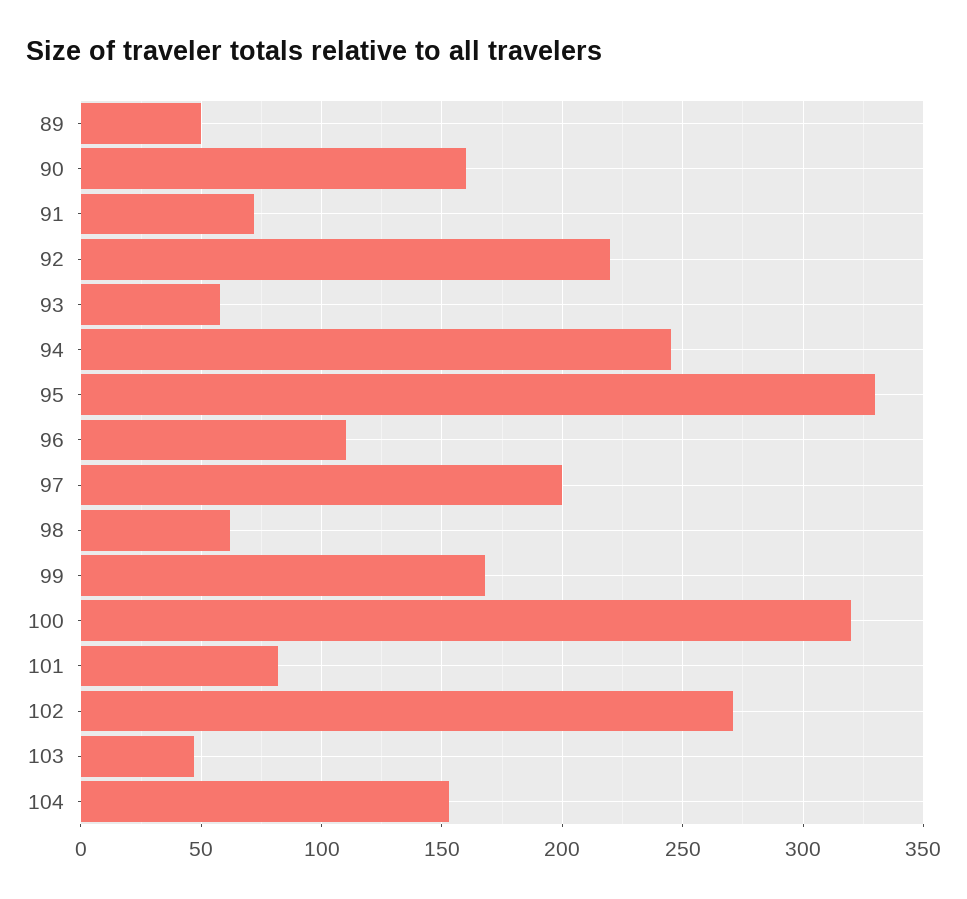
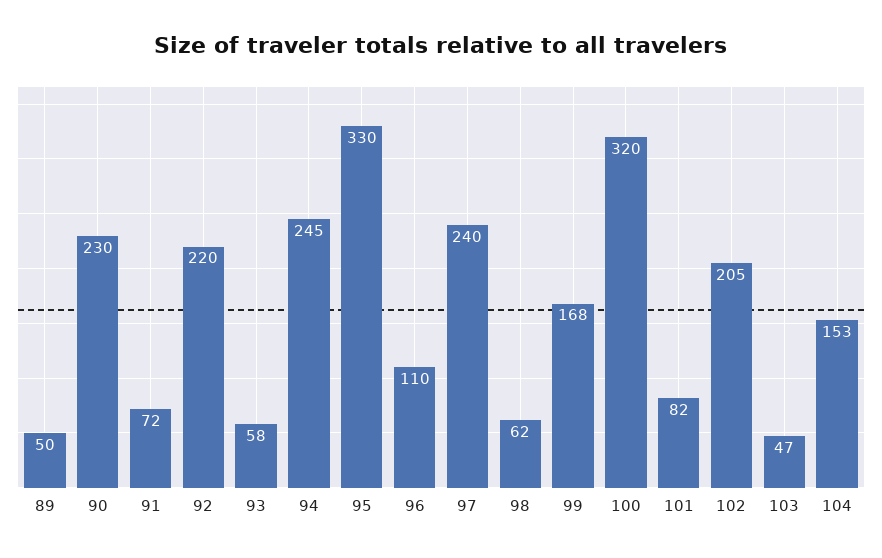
  {
    "89": 50,
-   "90": 160,
+   "90": 230,
    "91": 72,
    "92": 220,
    "93": 58,
    "94": 245,
    "95": 330,
    "96": 110,
-   "97": 200,
+   "97": 240,
    "98": 62,
    "99": 168,
    "100": 320,
    "101": 82,
-   "102": 270,
+   "102": 205,
    "103": 47,
    "104": 153
  }

